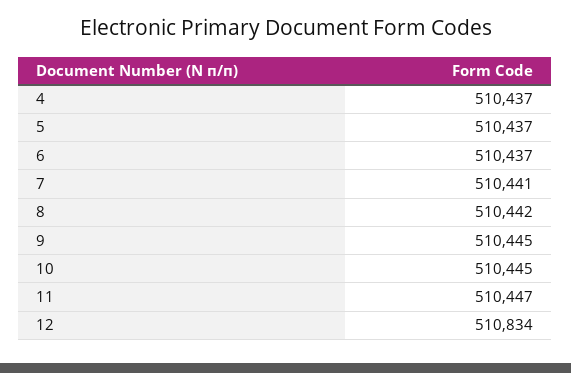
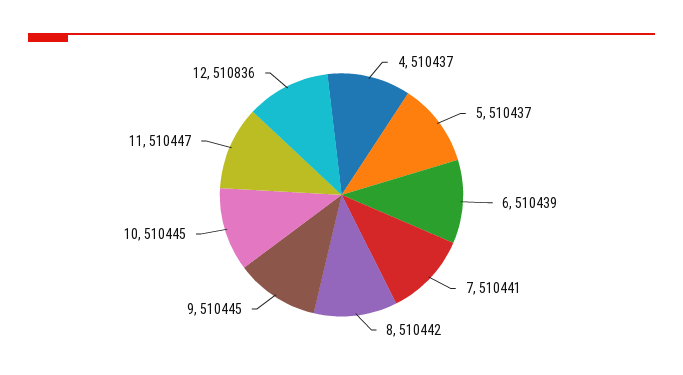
  {
    "4": 510437,
    "5": 510437,
-   "6": 510437,
+   "6": 510439,
    "7": 510441,
    "8": 510442,
    "9": 510445,
    "10": 510445,
    "11": 510447,
-   "12": 510834
+   "12": 510836
  }

